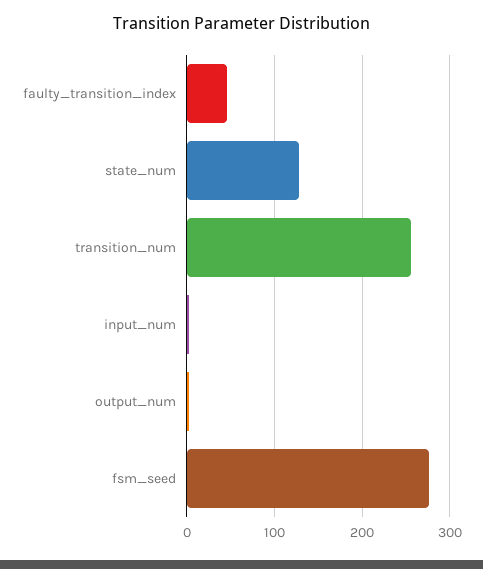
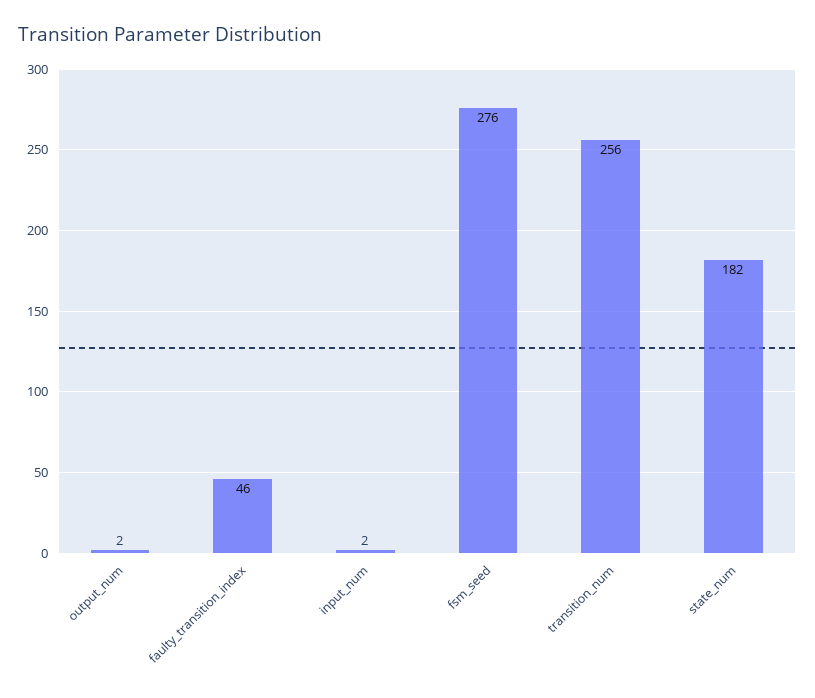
  {
    "faulty_transition_index": 46,
-   "state_num": 130,
+   "state_num": 182,
    "transition_num": 256,
    "input_num": 2,
    "output_num": 2,
    "fsm_seed": 276
  }

